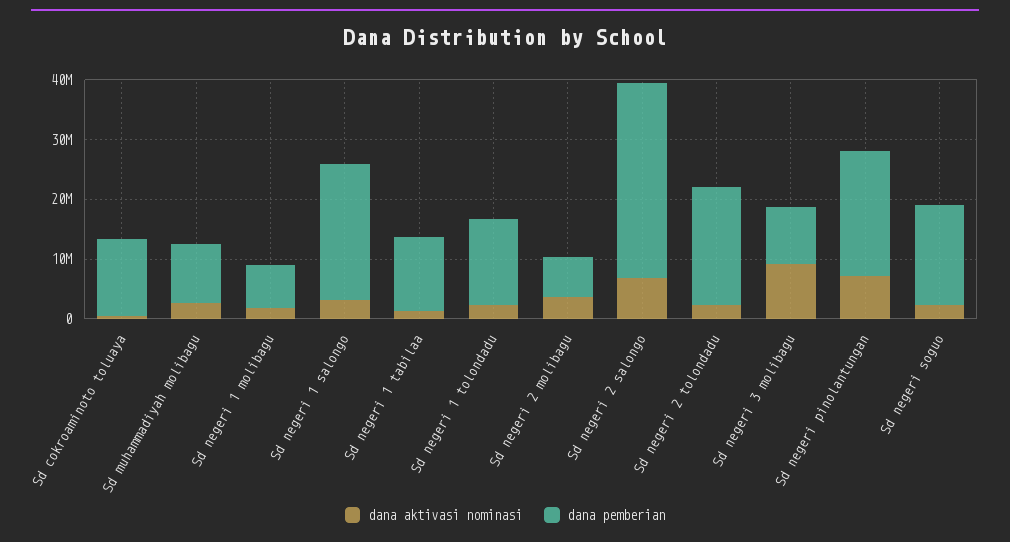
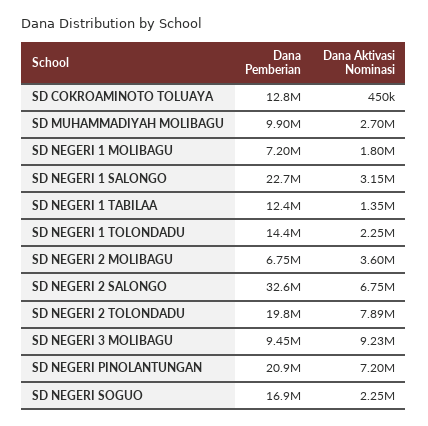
  {
    "dana aktivasi nominasi": {
      "Sd cokroaminoto toluaya": 450000,
      "Sd muhammadiyah molibagu": 2700000,
      "Sd negeri 1 molibagu": 1800000,
      "Sd negeri 1 salongo": 3150000,
      "Sd negeri 1 tabilaa": 1350000,
      "Sd negeri 1 tolondadu": 2250000,
      "Sd negeri 2 molibagu": 3600000,
      "Sd negeri 2 salongo": 6750000,
-     "Sd negeri 2 tolondadu": 2000000,
+     "Sd negeri 2 tolondadu": 7890000,
      "Sd negeri 3 molibagu": 9230000,
      "Sd negeri pinolantungan": 7200000,
      "Sd negeri soguo": 2250000
    },
    "dana pemberian": {
      "Sd cokroaminoto toluaya": 12800000,
      "Sd muhammadiyah molibagu": 9900000,
      "Sd negeri 1 molibagu": 7200000,
      "Sd negeri 1 salongo": 22700000,
      "Sd negeri 1 tabilaa": 12400000,
      "Sd negeri 1 tolondadu": 14400000,
      "Sd negeri 2 molibagu": 6750000,
      "Sd negeri 2 salongo": 32600000,
      "Sd negeri 2 tolondadu": 19800000,
      "Sd negeri 3 molibagu": 9450000,
      "Sd negeri pinolantungan": 20900000,
      "Sd negeri soguo": 16900000
    }
  }

